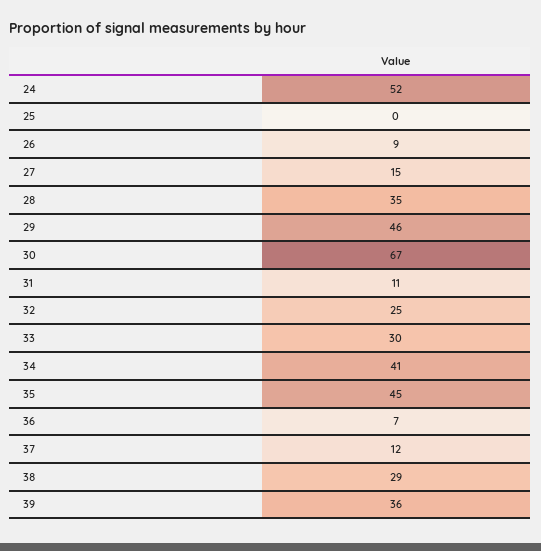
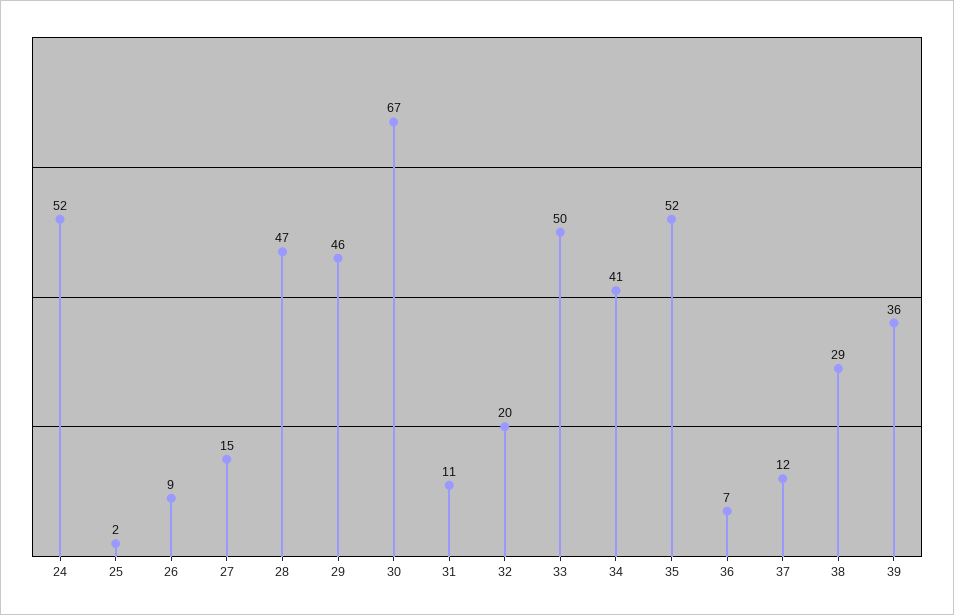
  {
    "24": 52,
-   "25": 0,
+   "25": 2,
    "26": 9,
    "27": 15,
-   "28": 35,
+   "28": 47,
    "29": 46,
    "30": 67,
    "31": 11,
-   "32": 25,
+   "32": 20,
-   "33": 30,
+   "33": 50,
    "34": 41,
-   "35": 45,
+   "35": 52,
    "36": 7,
    "37": 12,
    "38": 29,
    "39": 36
  }

